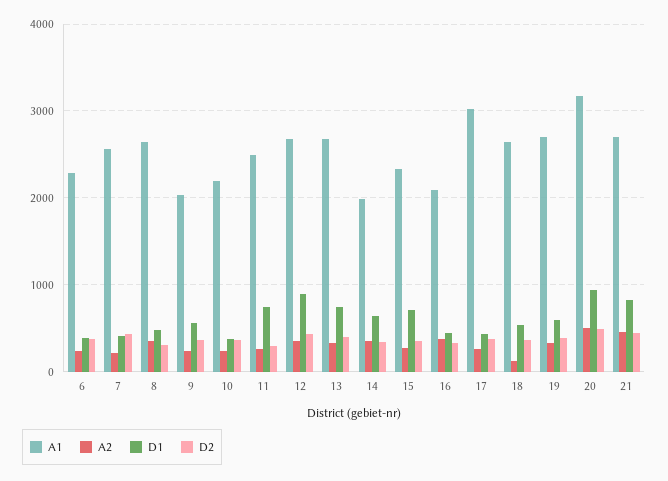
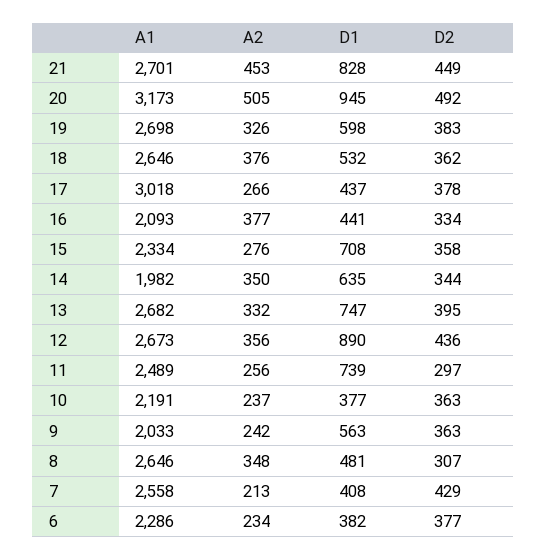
  {
    "A1": {
      "6": 2286,
      "7": 2558,
      "8": 2646,
      "9": 2033,
      "10": 2191,
      "11": 2489,
      "12": 2673,
      "13": 2682,
      "14": 1982,
      "15": 2334,
      "16": 2093,
      "17": 3018,
      "18": 2646,
      "19": 2698,
      "20": 3173,
      "21": 2701
    },
    "A2": {
      "6": 234,
      "7": 213,
      "8": 348,
      "9": 242,
      "10": 237,
      "11": 256,
      "12": 356,
      "13": 332,
      "14": 350,
      "15": 276,
      "16": 377,
      "17": 266,
-     "18": 100,
+     "18": 376,
      "19": 326,
      "20": 505,
      "21": 453
    },
    "D1": {
      "6": 382,
      "7": 408,
      "8": 481,
      "9": 563,
      "10": 377,
      "11": 739,
      "12": 890,
      "13": 747,
      "14": 635,
      "15": 708,
      "16": 441,
      "17": 437,
      "18": 532,
      "19": 598,
      "20": 945,
      "21": 828
    },
    "D2": {
      "6": 377,
      "7": 429,
      "8": 307,
      "9": 363,
      "10": 363,
      "11": 297,
      "12": 436,
      "13": 395,
      "14": 344,
      "15": 358,
      "16": 334,
      "17": 378,
      "18": 362,
      "19": 383,
      "20": 492,
      "21": 449
    }
  }

